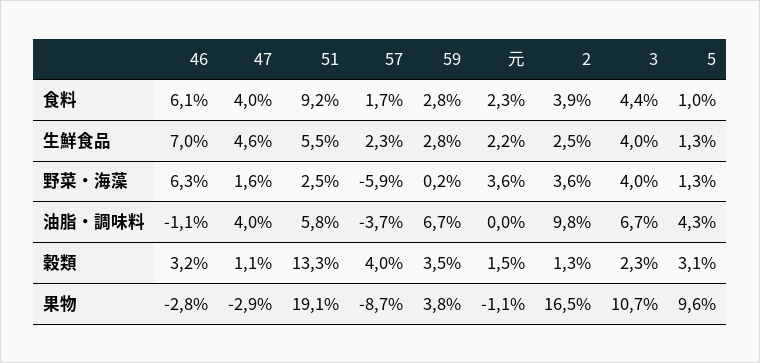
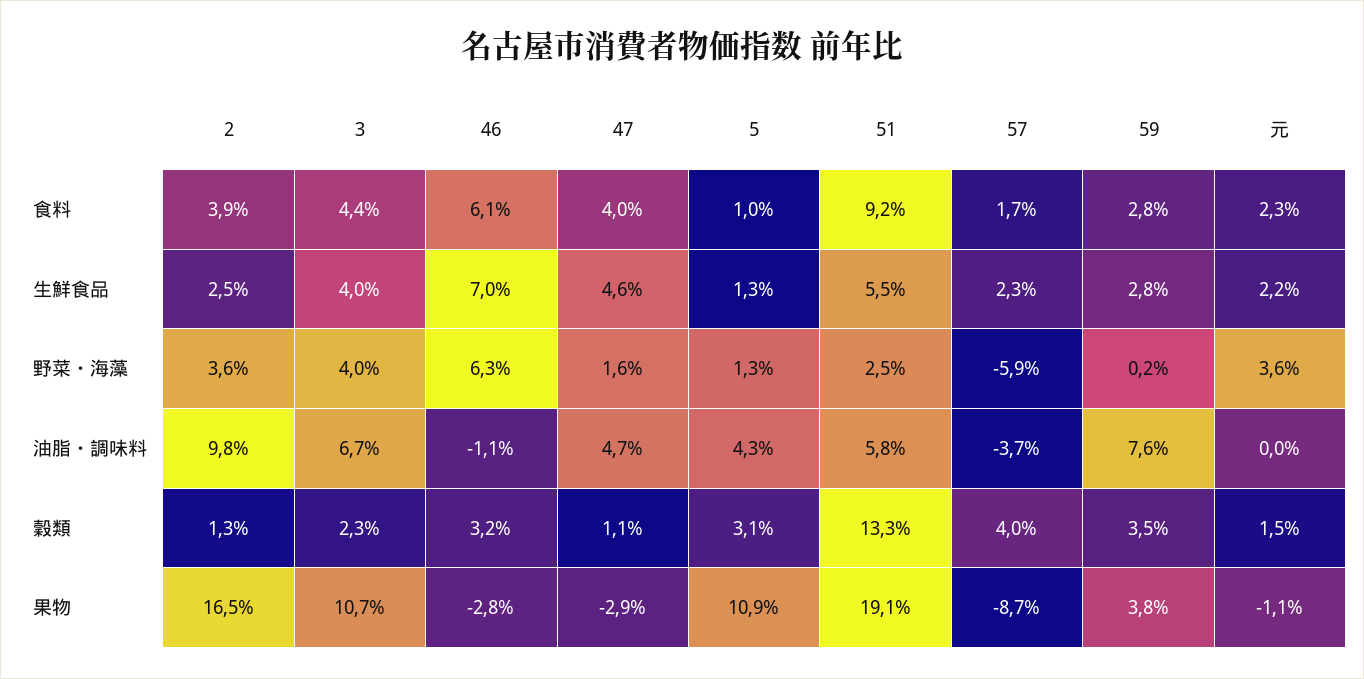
  {
    "46": {
      "食料": 6.1,
      "生鮮食品": 7,
      "野菜・海藻": 6.3,
      "油脂・調味料": -1.1,
      "穀類": 3.2,
      "果物": -2.8
    },
    "47": {
      "食料": 4,
      "生鮮食品": 4.6,
      "野菜・海藻": 1.6,
-     "油脂・調味料": 4,
+     "油脂・調味料": 4.7,
      "穀類": 1.1,
      "果物": -2.9
    },
    "51": {
      "食料": 9.2,
      "生鮮食品": 5.5,
      "野菜・海藻": 2.5,
      "油脂・調味料": 5.8,
      "穀類": 13.3,
      "果物": 19.1
    },
    "57": {
      "食料": 1.7,
      "生鮮食品": 2.3,
      "野菜・海藻": -5.9,
      "油脂・調味料": -3.7,
      "穀類": 4,
      "果物": -8.7
    },
    "59": {
      "食料": 2.8,
      "生鮮食品": 2.8,
      "野菜・海藻": 0.2,
-     "油脂・調味料": 6.7,
+     "油脂・調味料": 7.6,
      "穀類": 3.5,
      "果物": 3.8
    },
    "元": {
      "食料": 2.3,
      "生鮮食品": 2.2,
      "野菜・海藻": 3.6,
      "油脂・調味料": 0,
      "穀類": 1.5,
      "果物": -1.1
    },
    "2": {
      "食料": 3.9,
      "生鮮食品": 2.5,
      "野菜・海藻": 3.6,
      "油脂・調味料": 9.8,
      "穀類": 1.3,
      "果物": 16.5
    },
    "3": {
      "食料": 4.4,
      "生鮮食品": 4,
      "野菜・海藻": 4,
      "油脂・調味料": 6.7,
      "穀類": 2.3,
      "果物": 10.7
    },
    "5": {
      "食料": 1,
      "生鮮食品": 1.3,
      "野菜・海藻": 1.3,
      "油脂・調味料": 4.3,
      "穀類": 3.1,
-     "果物": 9.6
+     "果物": 10.9
    }
  }

